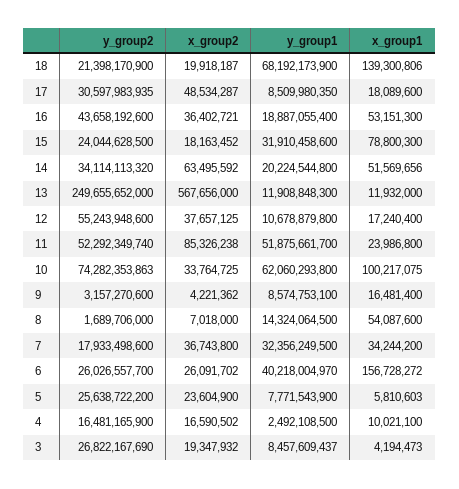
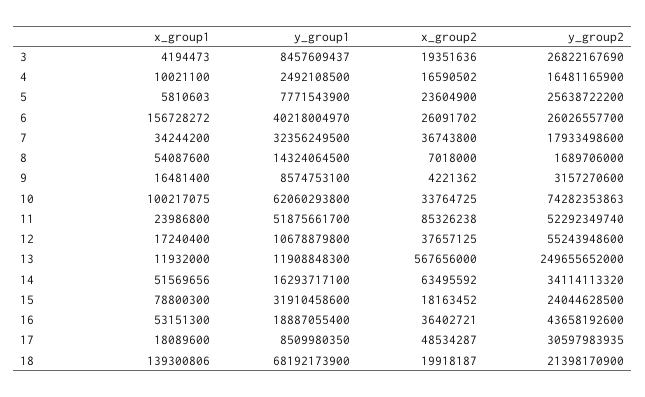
  {
    "y_group2": {
      "18": 21398170900,
      "17": 30597983935,
      "16": 43658192600,
      "15": 24044628500,
      "14": 34114113320,
      "13": 249655652000,
      "12": 55243948600,
      "11": 52292349740,
      "10": 74282353863,
      "9": 3157270600,
      "8": 1689706000,
      "7": 17933498600,
      "6": 26026557700,
      "5": 25638722200,
      "4": 16481165900,
      "3": 26822167690
    },
    "x_group2": {
      "18": 19918187,
      "17": 48534287,
      "16": 36402721,
      "15": 18163452,
      "14": 63495592,
      "13": 567656000,
      "12": 37657125,
      "11": 85326238,
      "10": 33764725,
      "9": 4221362,
      "8": 7018000,
      "7": 36743800,
      "6": 26091702,
      "5": 23604900,
      "4": 16590502,
-     "3": 19347932
+     "3": 19351636
    },
    "y_group1": {
      "18": 68192173900,
      "17": 8509980350,
      "16": 18887055400,
      "15": 31910458600,
-     "14": 20224544800,
+     "14": 16293717100,
      "13": 11908848300,
      "12": 10678879800,
      "11": 51875661700,
      "10": 62060293800,
      "9": 8574753100,
      "8": 14324064500,
      "7": 32356249500,
      "6": 40218004970,
      "5": 7771543900,
      "4": 2492108500,
      "3": 8457609437
    },
    "x_group1": {
      "18": 139300806,
      "17": 18089600,
      "16": 53151300,
      "15": 78800300,
      "14": 51569656,
      "13": 11932000,
      "12": 17240400,
      "11": 23986800,
      "10": 100217075,
      "9": 16481400,
      "8": 54087600,
      "7": 34244200,
      "6": 156728272,
      "5": 5810603,
      "4": 10021100,
      "3": 4194473
    }
  }

